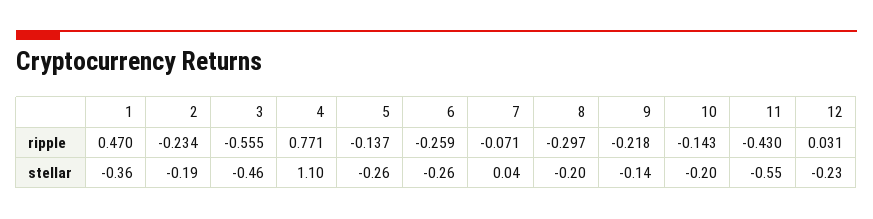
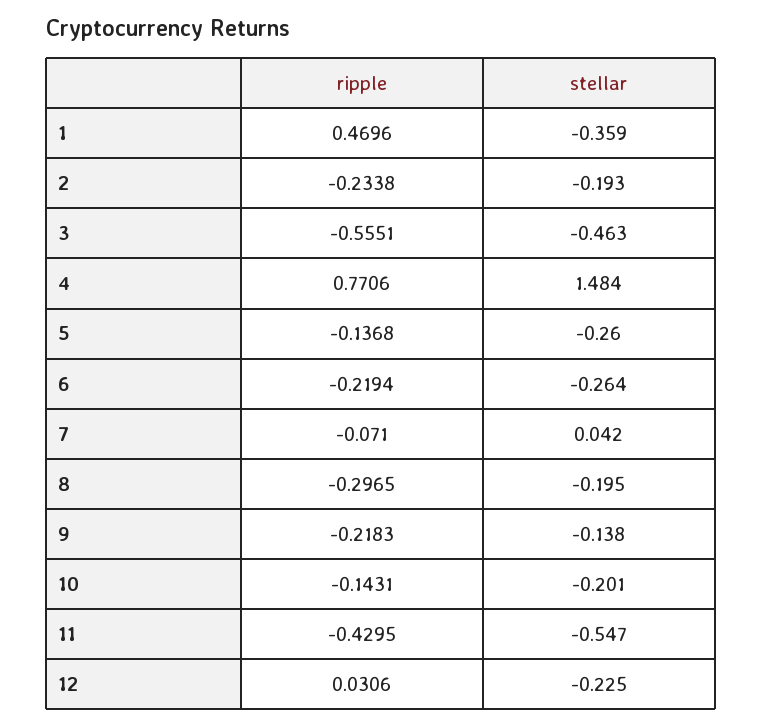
  {
    "1": {
      "ripple": 0.4696,
      "stellar": -0.359
    },
    "2": {
      "ripple": -0.2338,
      "stellar": -0.193
    },
    "3": {
      "ripple": -0.5551,
      "stellar": -0.463
    },
    "4": {
      "ripple": 0.7706,
-     "stellar": 1.1
+     "stellar": 1.484
    },
    "5": {
      "ripple": -0.1368,
      "stellar": -0.26
    },
    "6": {
-     "ripple": -0.259,
+     "ripple": -0.2194,
      "stellar": -0.264
    },
    "7": {
      "ripple": -0.071,
      "stellar": 0.042
    },
    "8": {
      "ripple": -0.2965,
      "stellar": -0.195
    },
    "9": {
      "ripple": -0.2183,
      "stellar": -0.138
    },
    "10": {
      "ripple": -0.1431,
      "stellar": -0.201
    },
    "11": {
      "ripple": -0.4295,
      "stellar": -0.547
    },
    "12": {
      "ripple": 0.0306,
      "stellar": -0.225
    }
  }

